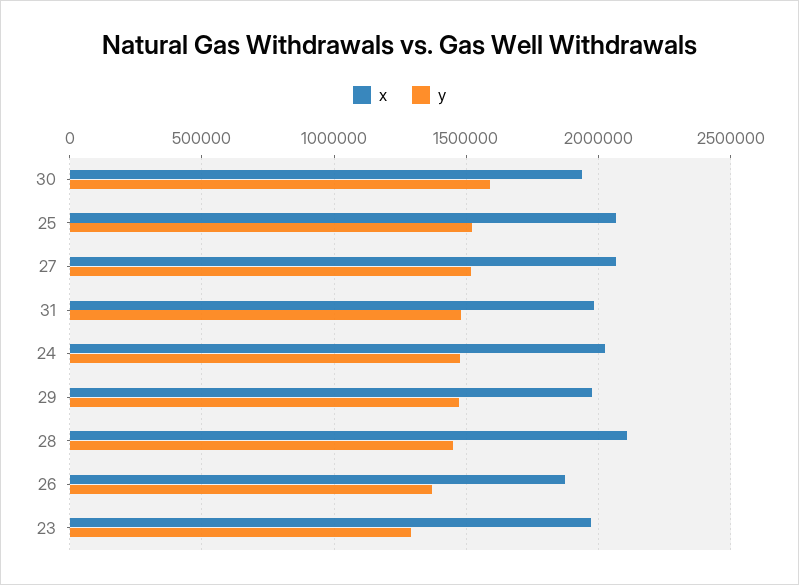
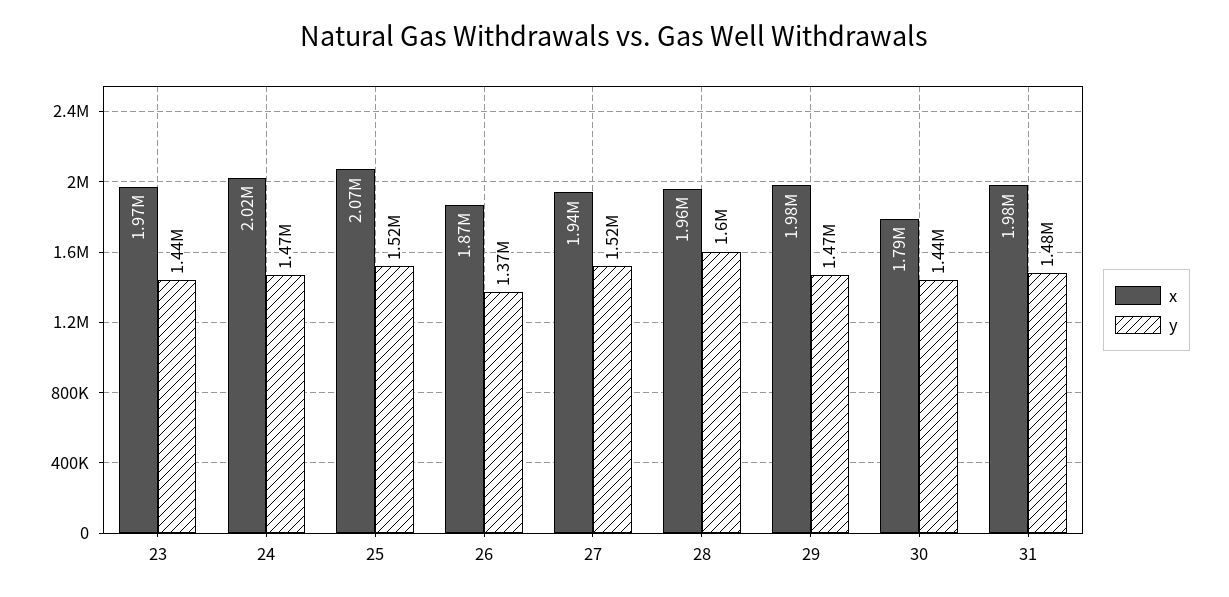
  {
    "x": {
-     "30": 1950000,
+     "30": 1790000,
      "25": 2070000,
-     "27": 2050000,
+     "27": 1940000,
      "31": 1980000,
      "24": 2020000,
      "29": 1980000,
-     "28": 2100000,
+     "28": 1960000,
      "26": 1870000,
      "23": 1970000
    },
    "y": {
-     "30": 1600000,
+     "30": 1440000,
      "25": 1520000,
      "27": 1520000,
      "31": 1480000,
      "24": 1470000,
      "29": 1470000,
-     "28": 1450000,
+     "28": 1600000,
      "26": 1370000,
-     "23": 1300000
+     "23": 1440000
    }
  }

